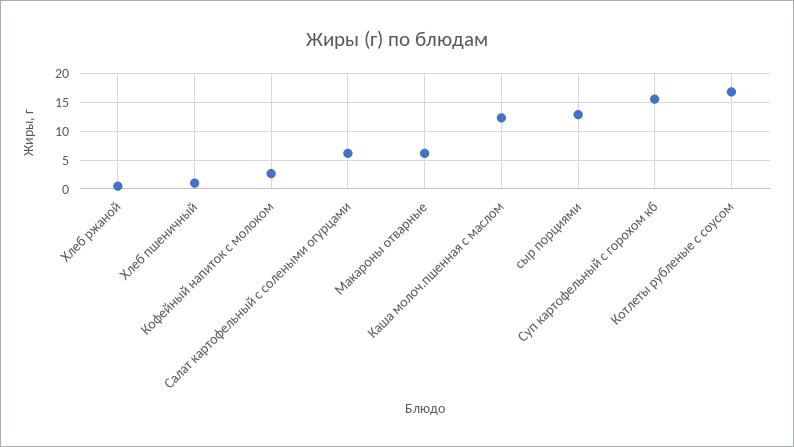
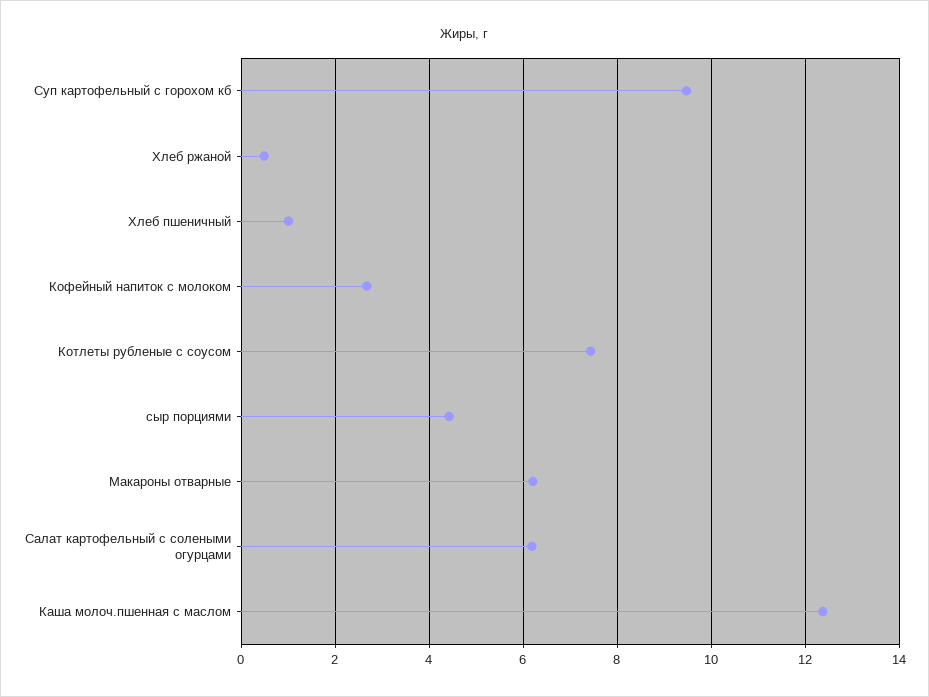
  {
    "Хлеб ржаной": 0.4,
    "Хлеб пшеничный": 1,
    "Кофейный напиток с молоком": 2.6,
    "Салат картофельный с солеными огурцами": 6.2,
    "Макароны отварные": 6.2,
    "Каша молоч.пшенная с маслом": 12.4,
-   "сыр порциями": 12.5,
+   "сыр порциями": 4.4,
-   "Суп картофельный с горохом кб": 15,
+   "Суп картофельный с горохом кб": 9.4,
-   "Котлеты рубленые с соусом": 17.5
+   "Котлеты рубленые с соусом": 7.4
  }

